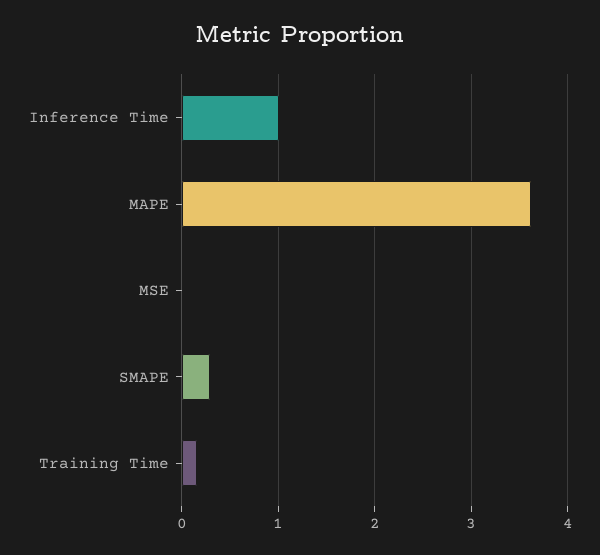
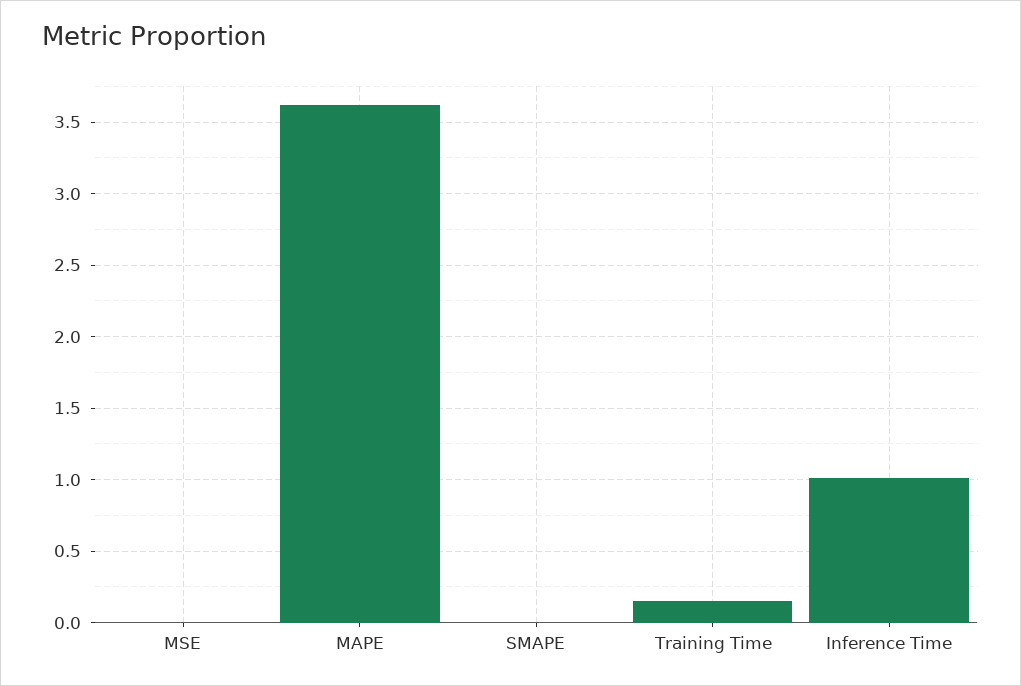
  {
    "Inference Time": 1,
    "MAPE": 3.6,
    "MSE": 0,
-   "SMAPE": 0.3,
+   "SMAPE": 0,
    "Training Time": 0.15
  }

